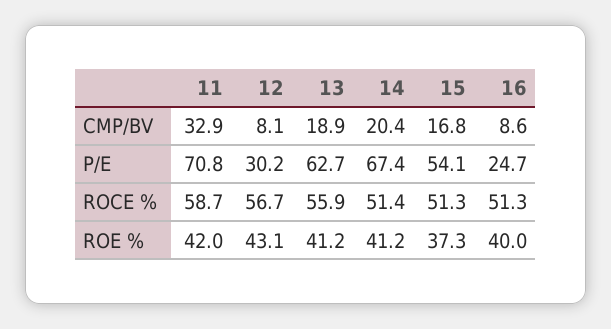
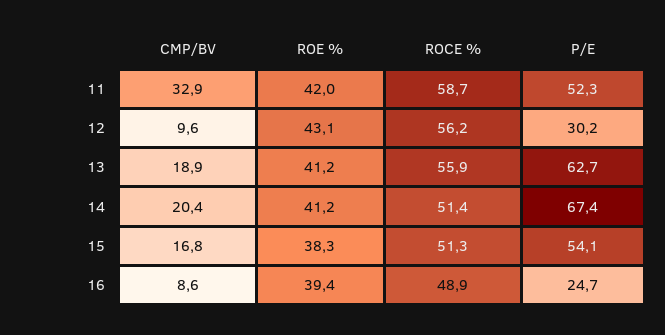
  {
    "11": {
      "CMP/BV": 32.9,
-     "P/E": 70.8,
+     "P/E": 52.3,
      "ROCE %": 58.7,
      "ROE %": 42
    },
    "12": {
-     "CMP/BV": 8.1,
+     "CMP/BV": 9.6,
      "P/E": 30.2,
-     "ROCE %": 56.7,
+     "ROCE %": 56.2,
      "ROE %": 43.1
    },
    "13": {
      "CMP/BV": 18.9,
      "P/E": 62.7,
      "ROCE %": 55.9,
      "ROE %": 41.2
    },
    "14": {
      "CMP/BV": 20.4,
      "P/E": 67.4,
      "ROCE %": 51.4,
      "ROE %": 41.2
    },
    "15": {
      "CMP/BV": 16.8,
      "P/E": 54.1,
      "ROCE %": 51.3,
-     "ROE %": 37.3
+     "ROE %": 38.3
    },
    "16": {
      "CMP/BV": 8.6,
      "P/E": 24.7,
-     "ROCE %": 51.3,
+     "ROCE %": 48.9,
-     "ROE %": 40
+     "ROE %": 39.4
    }
  }

